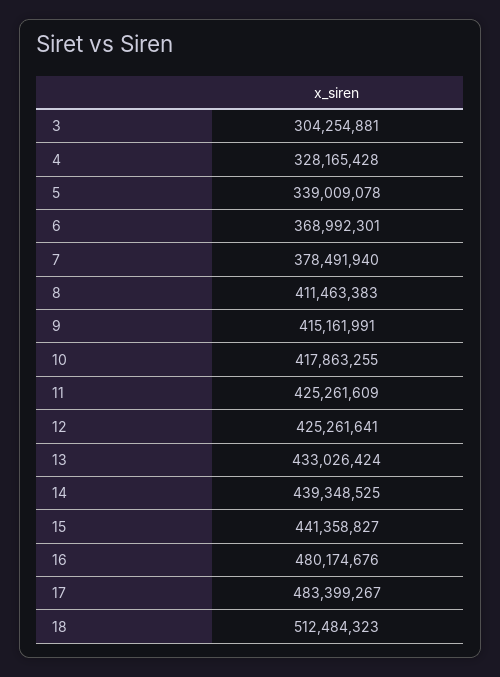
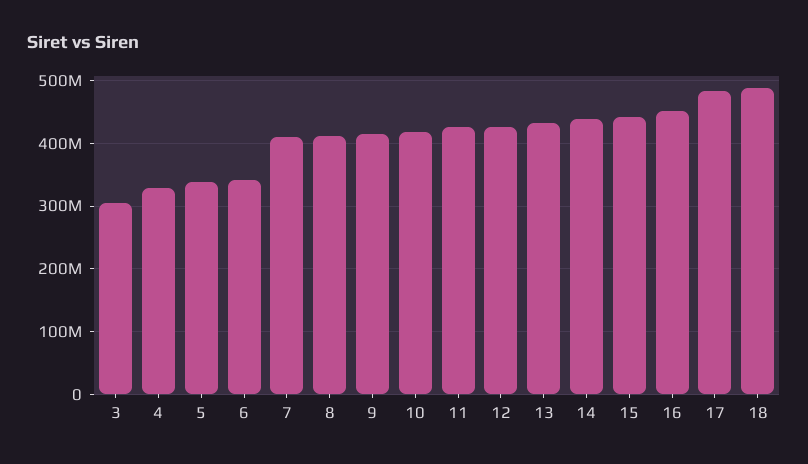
  {
    "3": 304254881,
    "4": 328165428,
    "5": 339009078,
-   "6": 368992301,
+   "6": 340000000,
-   "7": 378491940,
+   "7": 410000000,
    "8": 411463383,
    "9": 415161991,
    "10": 417863255,
    "11": 425261609,
    "12": 425261641,
    "13": 433026424,
    "14": 439348525,
    "15": 441358827,
-   "16": 480174676,
+   "16": 450000000,
    "17": 483399267,
-   "18": 512484323
+   "18": 490000000
  }

